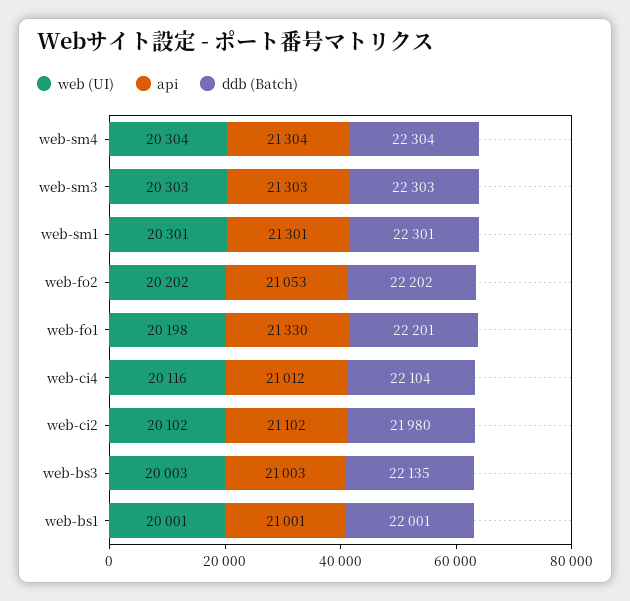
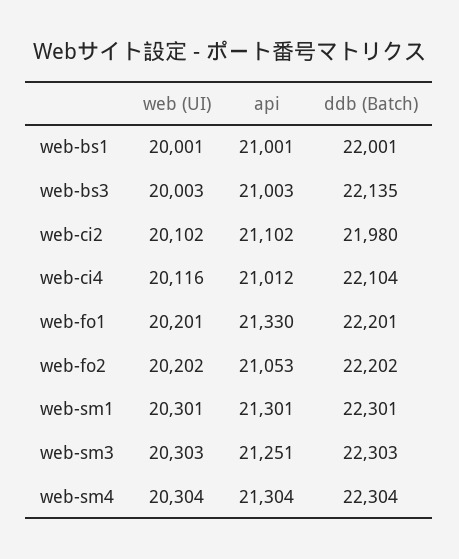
  {
    "web (UI)": {
      "web-sm4": 20304,
      "web-sm3": 20303,
      "web-sm1": 20301,
      "web-fo2": 20202,
-     "web-fo1": 20198,
+     "web-fo1": 20201,
      "web-ci4": 20116,
      "web-ci2": 20102,
      "web-bs3": 20003,
      "web-bs1": 20001
    },
    "api": {
      "web-sm4": 21304,
-     "web-sm3": 21303,
+     "web-sm3": 21251,
      "web-sm1": 21301,
      "web-fo2": 21053,
      "web-fo1": 21330,
      "web-ci4": 21012,
      "web-ci2": 21102,
      "web-bs3": 21003,
      "web-bs1": 21001
    },
    "ddb (Batch)": {
      "web-sm4": 22304,
      "web-sm3": 22303,
      "web-sm1": 22301,
      "web-fo2": 22202,
      "web-fo1": 22201,
      "web-ci4": 22104,
      "web-ci2": 21980,
      "web-bs3": 22135,
      "web-bs1": 22001
    }
  }

